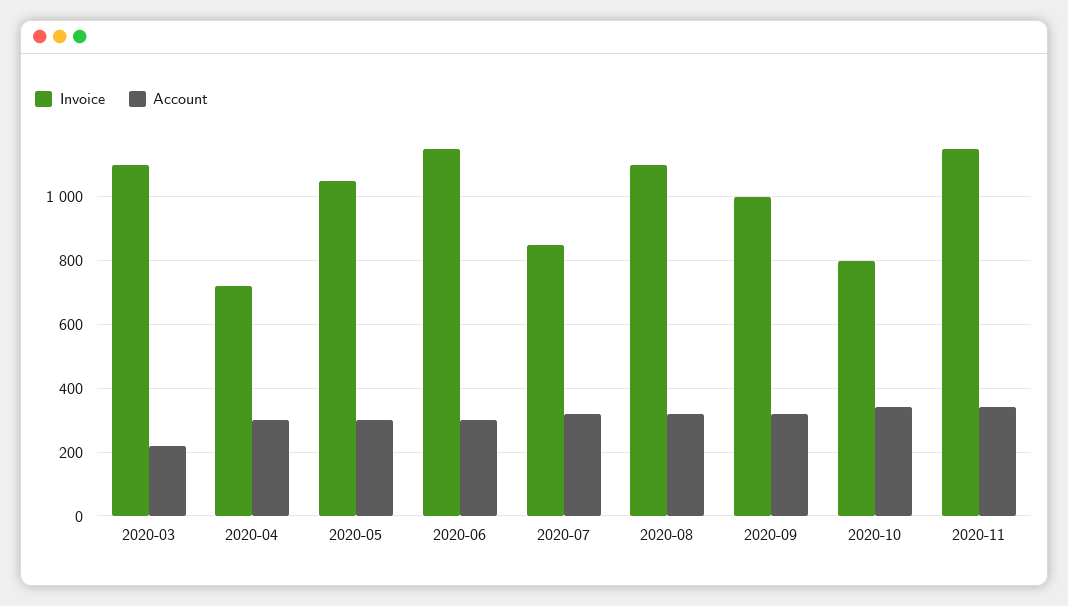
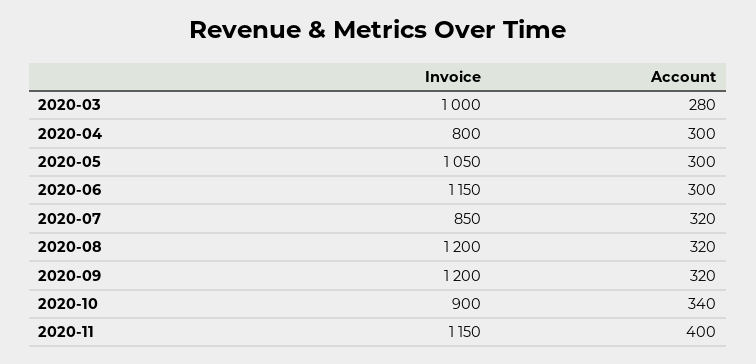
  {
    "Invoice": {
-     "2020-03": 1100,
+     "2020-03": 1000,
-     "2020-04": 720,
+     "2020-04": 800,
      "2020-05": 1050,
      "2020-06": 1150,
      "2020-07": 850,
-     "2020-08": 1100,
+     "2020-08": 1200,
-     "2020-09": 1000,
+     "2020-09": 1200,
-     "2020-10": 800,
+     "2020-10": 900,
      "2020-11": 1150
    },
    "Account": {
-     "2020-03": 220,
+     "2020-03": 280,
      "2020-04": 300,
      "2020-05": 300,
      "2020-06": 300,
      "2020-07": 320,
      "2020-08": 320,
      "2020-09": 320,
      "2020-10": 340,
-     "2020-11": 340
+     "2020-11": 400
    }
  }

